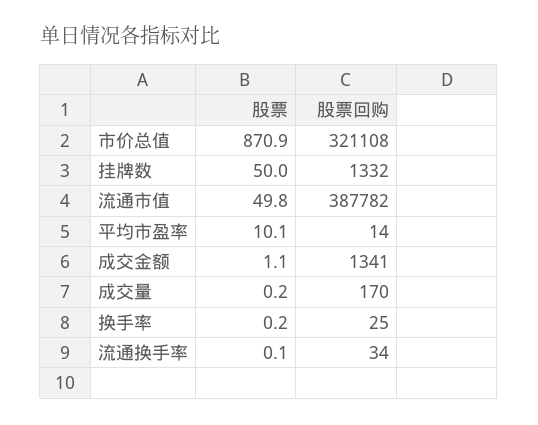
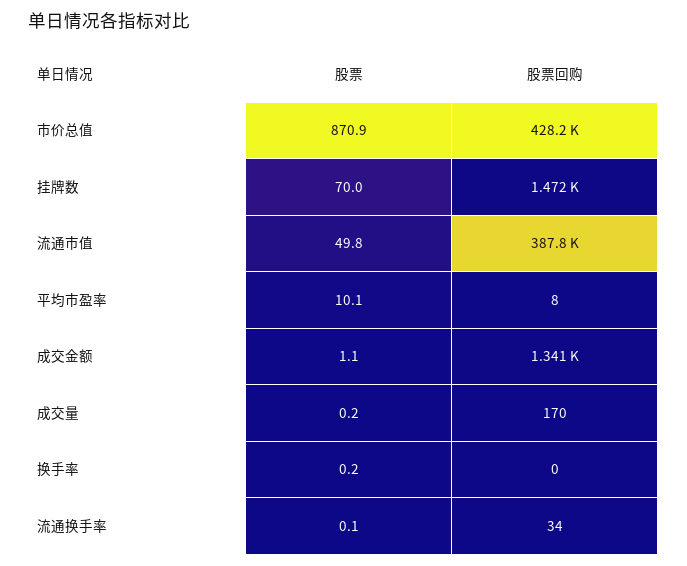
  {
    "股票": {
      "市价总值": 870.9,
-     "挂牌数": 50,
+     "挂牌数": 70,
      "流通市值": 49.8,
      "平均市盈率": 10.1,
      "成交金额": 1.1,
      "成交量": 0.2,
      "换手率": 0.2,
      "流通换手率": 0.1
    },
    "股票回购": {
-     "市价总值": 321108,
+     "市价总值": 428200,
-     "挂牌数": 1332,
+     "挂牌数": 1472,
      "流通市值": 387782,
-     "平均市盈率": 14,
+     "平均市盈率": 8,
      "成交金额": 1341,
      "成交量": 170,
-     "换手率": 25,
+     "换手率": 0,
      "流通换手率": 34
    }
  }

